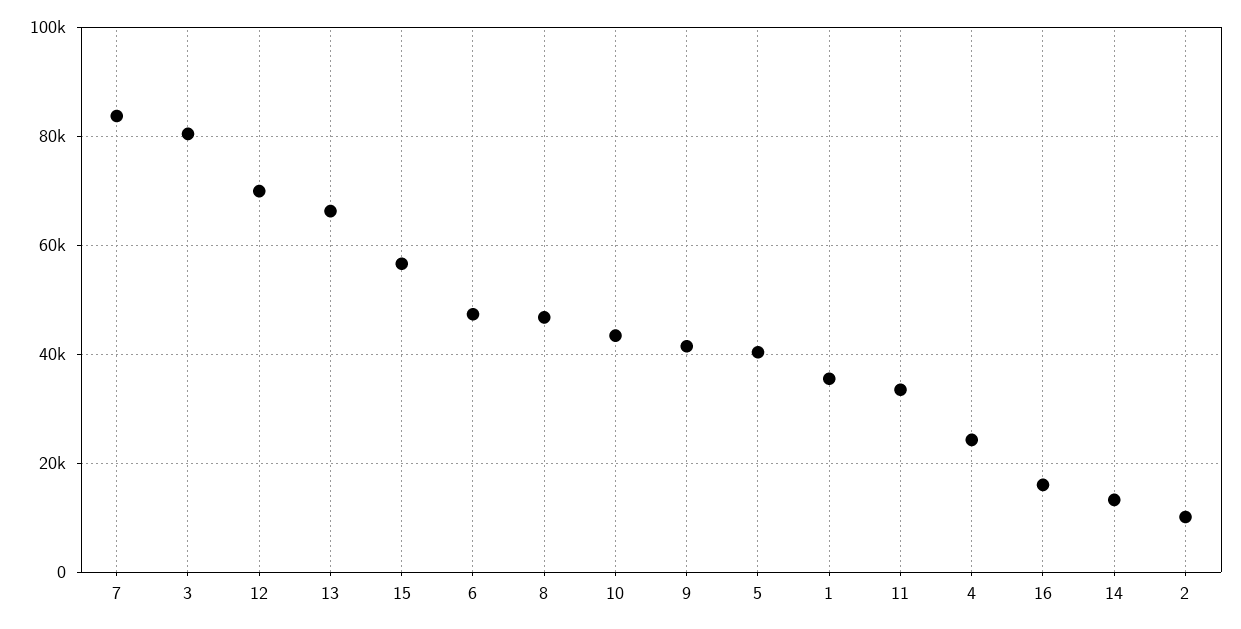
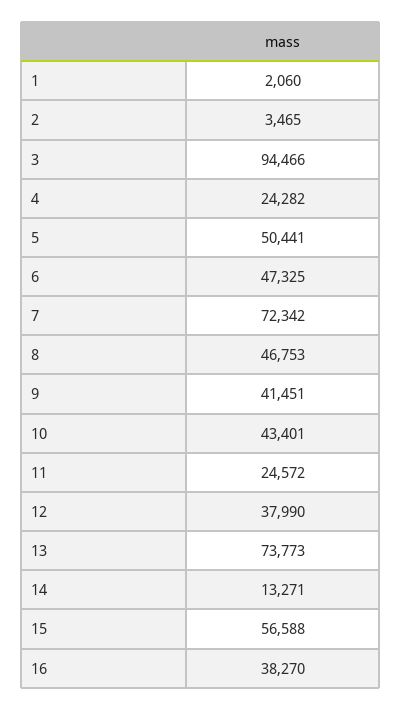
  {
-   "7": 84000,
+   "7": 72342,
-   "3": 80000,
+   "3": 94466,
-   "12": 70000,
+   "12": 37990,
-   "13": 66000,
+   "13": 73773,
    "15": 56588,
    "6": 47325,
    "8": 46753,
    "10": 43401,
    "9": 41451,
-   "5": 40000,
+   "5": 50441,
-   "1": 36000,
+   "1": 2060,
-   "11": 34000,
+   "11": 24572,
    "4": 24282,
-   "16": 16000,
+   "16": 38270,
    "14": 13271,
-   "2": 10000
+   "2": 3465
  }

